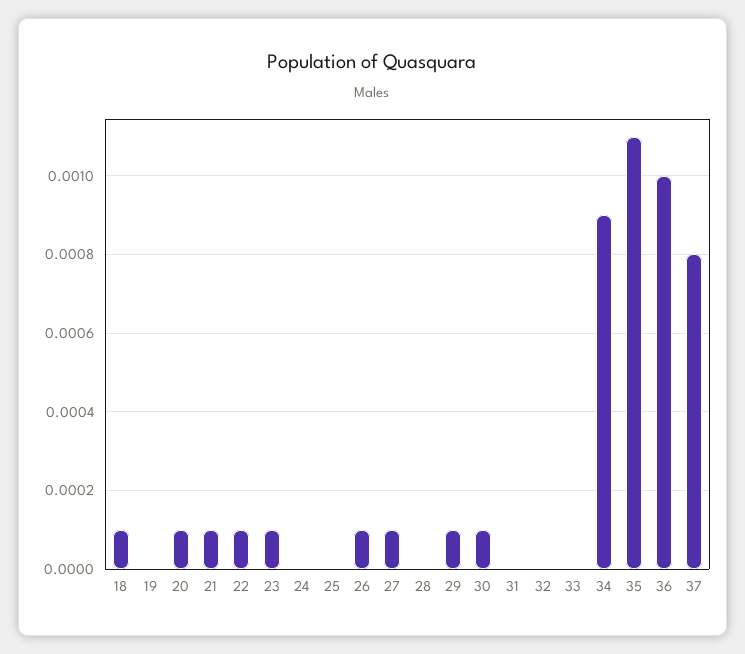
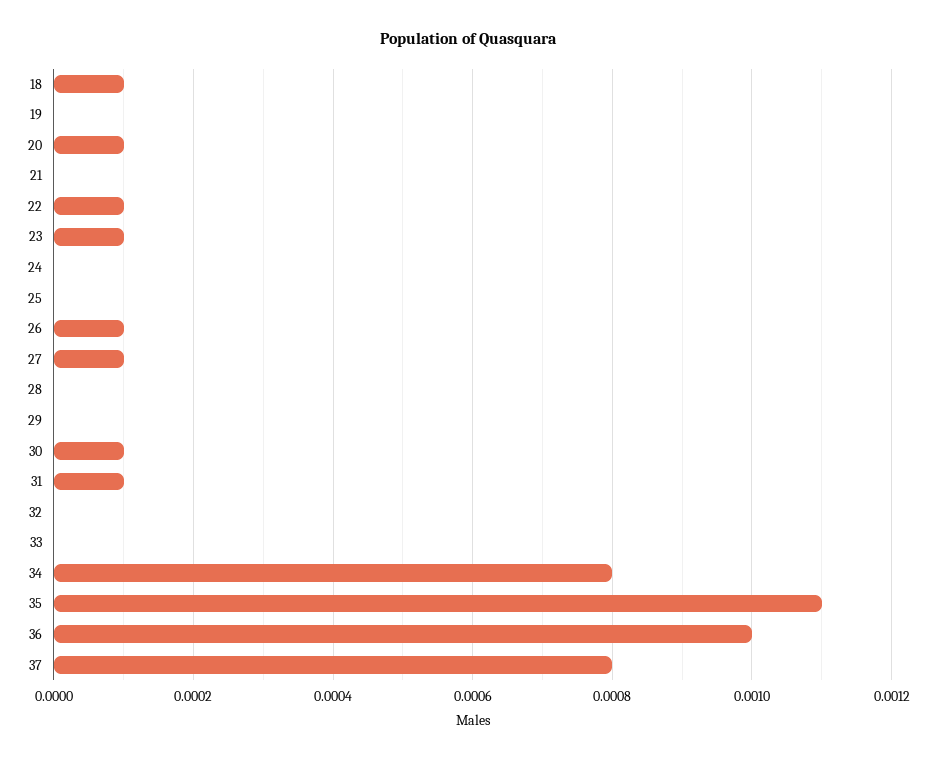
  {
    "18": 0.0001,
    "19": 0,
    "20": 0.0001,
-   "21": 0.0001,
+   "21": 0,
    "22": 0.0001,
    "23": 0.0001,
    "24": 0,
    "25": 0,
    "26": 0.0001,
    "27": 0.0001,
    "28": 0,
-   "29": 0.0001,
+   "29": 0,
    "30": 0.0001,
-   "31": 0,
+   "31": 0.0001,
    "32": 0,
    "33": 0,
-   "34": 0.0009,
+   "34": 0.0008,
    "35": 0.0011,
    "36": 0.001,
    "37": 0.0008
  }

